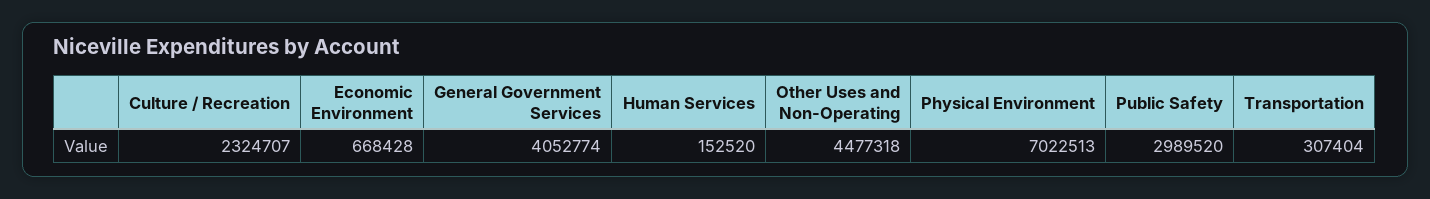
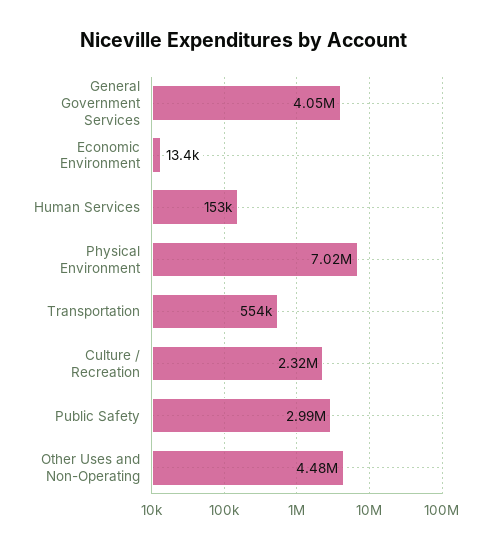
  {
    "Culture / Recreation": 2324707,
-   "Economic Environment": 668428,
+   "Economic Environment": 13400,
    "General Government Services": 4052774,
    "Human Services": 152520,
    "Other Uses and Non-Operating": 4477318,
    "Physical Environment": 7022513,
    "Public Safety": 2989520,
-   "Transportation": 307404
+   "Transportation": 554000
  }

